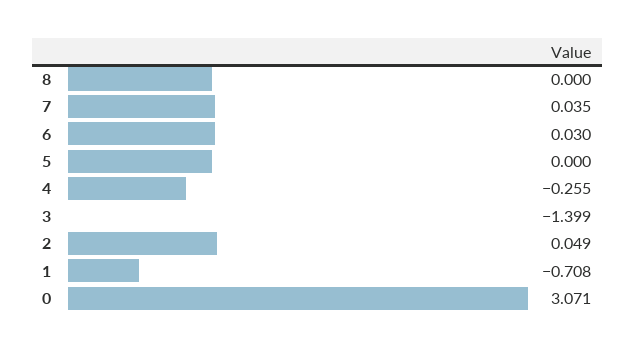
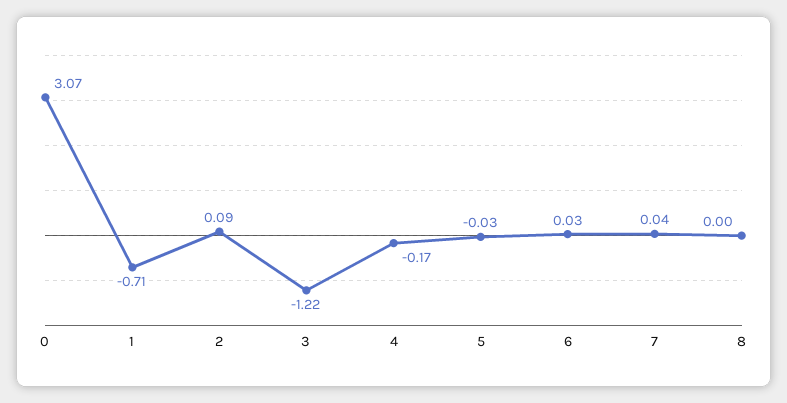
  {
    "8": 0,
    "7": 0.035,
    "6": 0.03,
-   "5": 0,
+   "5": -0.03,
-   "4": -0.255,
+   "4": -0.17,
-   "3": -1.399,
+   "3": -1.22,
-   "2": 0.049,
+   "2": 0.09,
    "1": -0.708,
    "0": 3.071
  }

